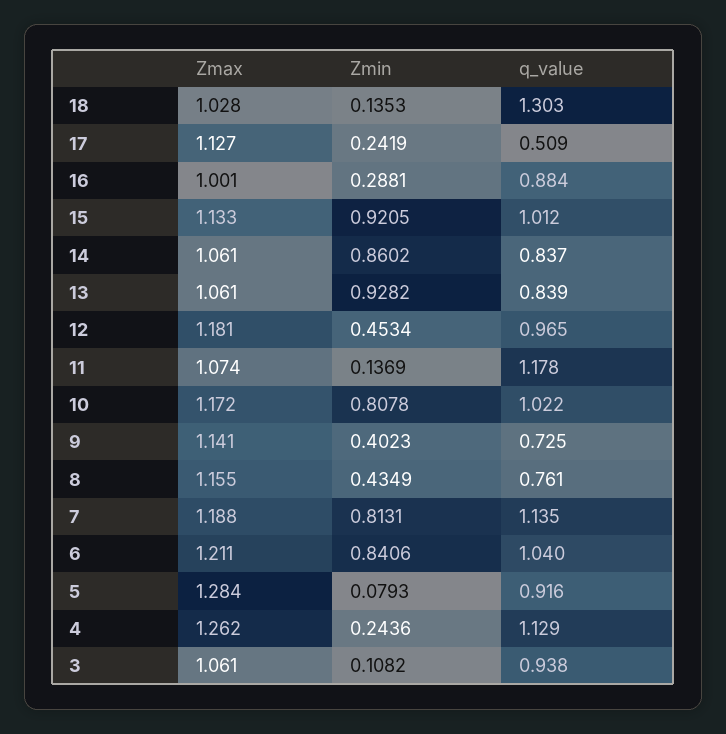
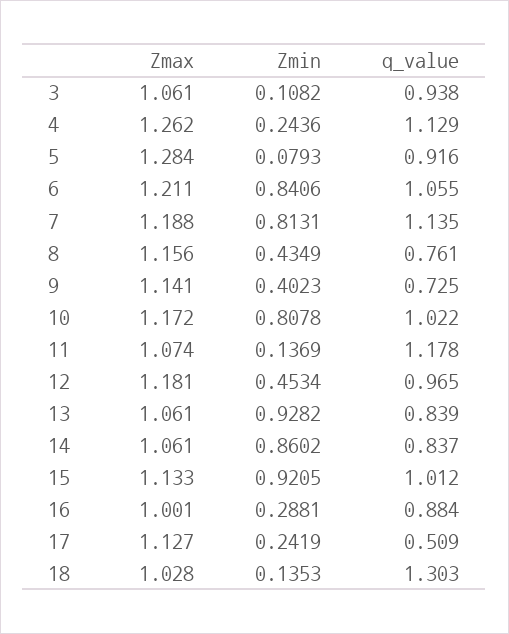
  {
    "Zmax": {
      "18": 1.028,
      "17": 1.127,
      "16": 1.001,
      "15": 1.133,
      "14": 1.061,
      "13": 1.061,
      "12": 1.181,
      "11": 1.074,
      "10": 1.172,
      "9": 1.141,
-     "8": 1.155,
+     "8": 1.156,
      "7": 1.188,
      "6": 1.211,
      "5": 1.284,
      "4": 1.262,
      "3": 1.061
    },
    "Zmin": {
      "18": 0.1353,
      "17": 0.2419,
      "16": 0.2881,
      "15": 0.9205,
      "14": 0.8602,
      "13": 0.9282,
      "12": 0.4534,
      "11": 0.1369,
      "10": 0.8078,
      "9": 0.4023,
      "8": 0.4349,
      "7": 0.8131,
      "6": 0.8406,
      "5": 0.0793,
      "4": 0.2436,
      "3": 0.1082
    },
    "q_value": {
      "18": 1.303,
      "17": 0.509,
      "16": 0.884,
      "15": 1.012,
      "14": 0.837,
      "13": 0.839,
      "12": 0.965,
      "11": 1.178,
      "10": 1.022,
      "9": 0.725,
      "8": 0.761,
      "7": 1.135,
-     "6": 1.04,
+     "6": 1.055,
      "5": 0.916,
      "4": 1.129,
      "3": 0.938
    }
  }

